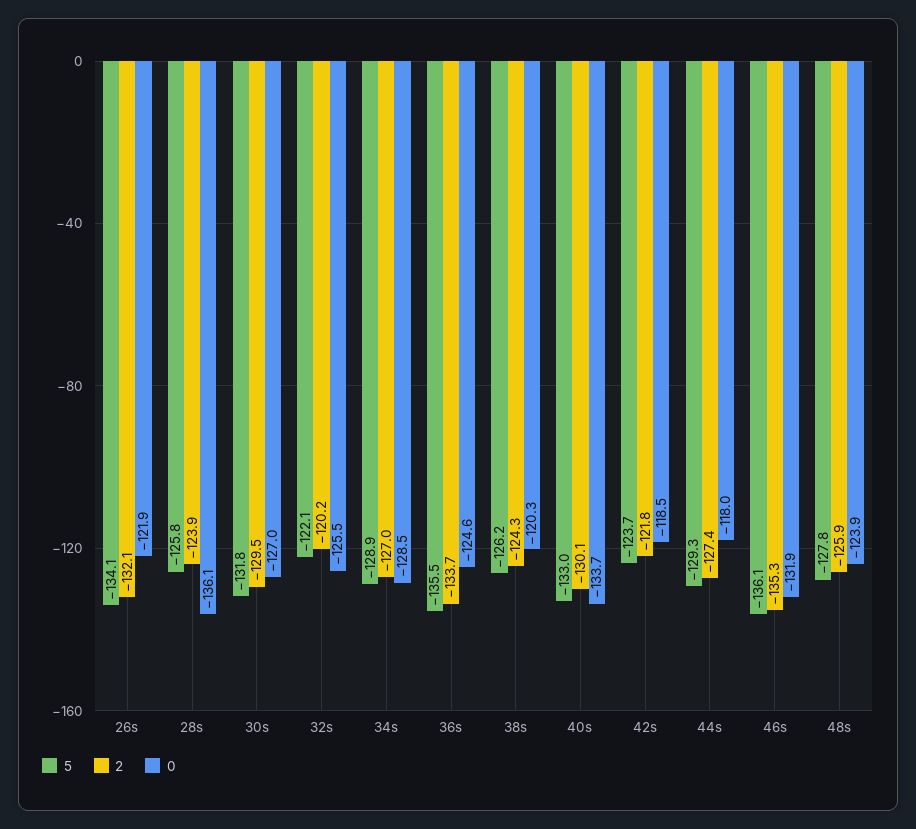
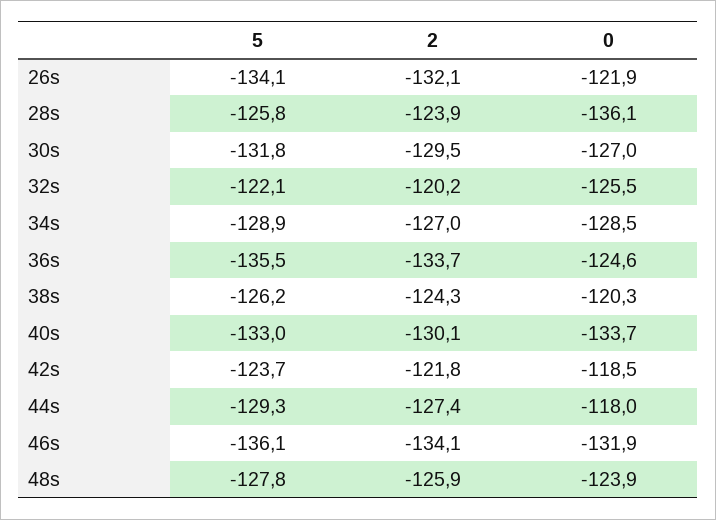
  {
    "5": {
      "26s": -134.1,
      "28s": -125.8,
      "30s": -131.8,
      "32s": -122.1,
      "34s": -128.9,
      "36s": -135.5,
      "38s": -126.2,
      "40s": -133,
      "42s": -123.7,
      "44s": -129.3,
      "46s": -136.1,
      "48s": -127.8
    },
    "2": {
      "26s": -132.1,
      "28s": -123.9,
      "30s": -129.5,
      "32s": -120.2,
      "34s": -127,
      "36s": -133.7,
      "38s": -124.3,
      "40s": -130.1,
      "42s": -121.8,
      "44s": -127.4,
-     "46s": -135.3,
+     "46s": -134.1,
      "48s": -125.9
    },
    "0": {
      "26s": -121.9,
      "28s": -136.1,
      "30s": -127,
      "32s": -125.5,
      "34s": -128.5,
      "36s": -124.6,
      "38s": -120.3,
      "40s": -133.7,
      "42s": -118.5,
      "44s": -118,
      "46s": -131.9,
      "48s": -123.9
    }
  }

